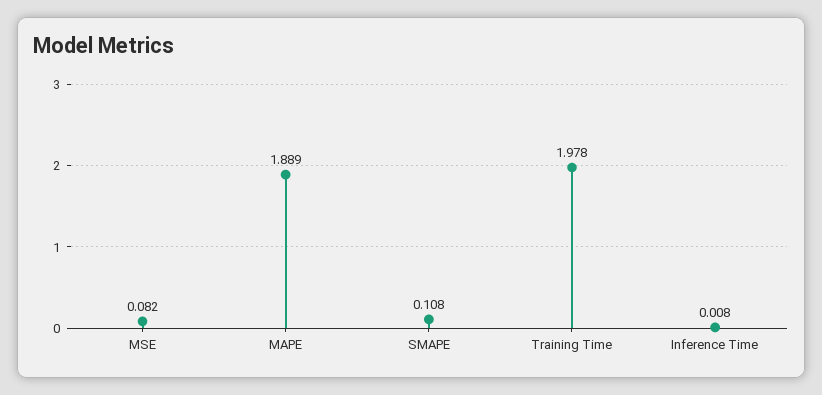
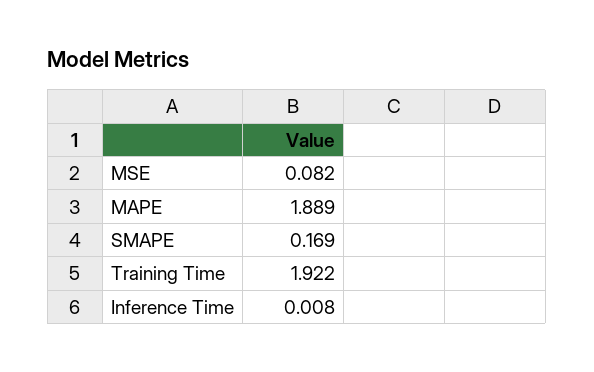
  {
    "MSE": 0.082,
    "MAPE": 1.889,
-   "SMAPE": 0.108,
+   "SMAPE": 0.169,
-   "Training Time": 1.978,
+   "Training Time": 1.922,
    "Inference Time": 0.008
  }

